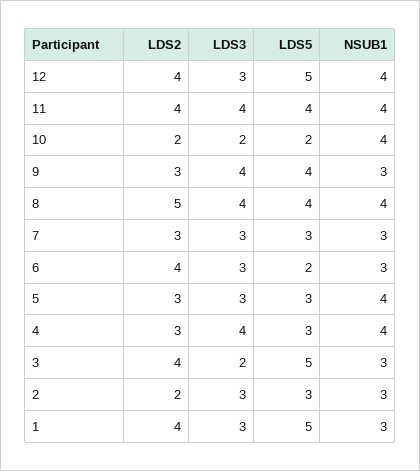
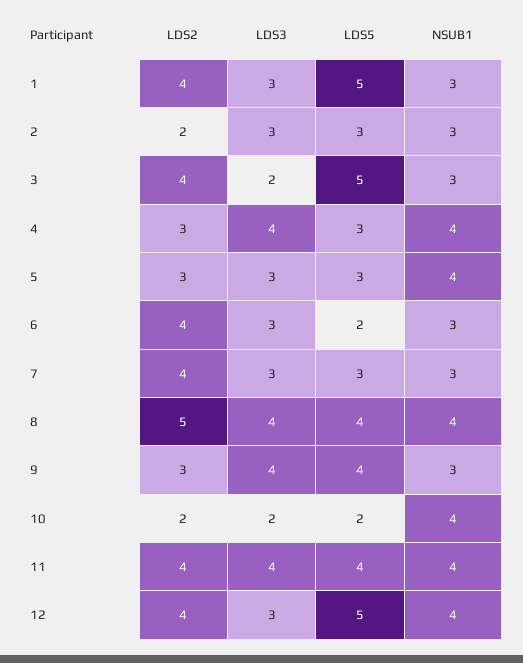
  {
    "LDS2": {
      "12": 4,
      "11": 4,
      "10": 2,
      "9": 3,
      "8": 5,
-     "7": 3,
+     "7": 4,
      "6": 4,
      "5": 3,
      "4": 3,
      "3": 4,
      "2": 2,
      "1": 4
    },
    "LDS3": {
      "12": 3,
      "11": 4,
      "10": 2,
      "9": 4,
      "8": 4,
      "7": 3,
      "6": 3,
      "5": 3,
      "4": 4,
      "3": 2,
      "2": 3,
      "1": 3
    },
    "LDS5": {
      "12": 5,
      "11": 4,
      "10": 2,
      "9": 4,
      "8": 4,
      "7": 3,
      "6": 2,
      "5": 3,
      "4": 3,
      "3": 5,
      "2": 3,
      "1": 5
    },
    "NSUB1": {
      "12": 4,
      "11": 4,
      "10": 4,
      "9": 3,
      "8": 4,
      "7": 3,
      "6": 3,
      "5": 4,
      "4": 4,
      "3": 3,
      "2": 3,
      "1": 3
    }
  }

